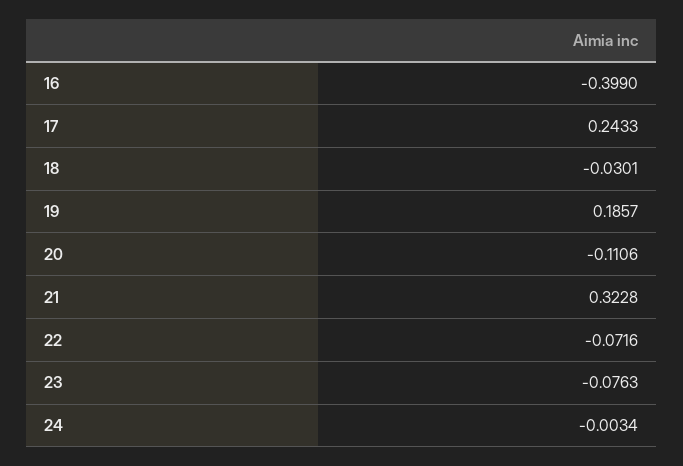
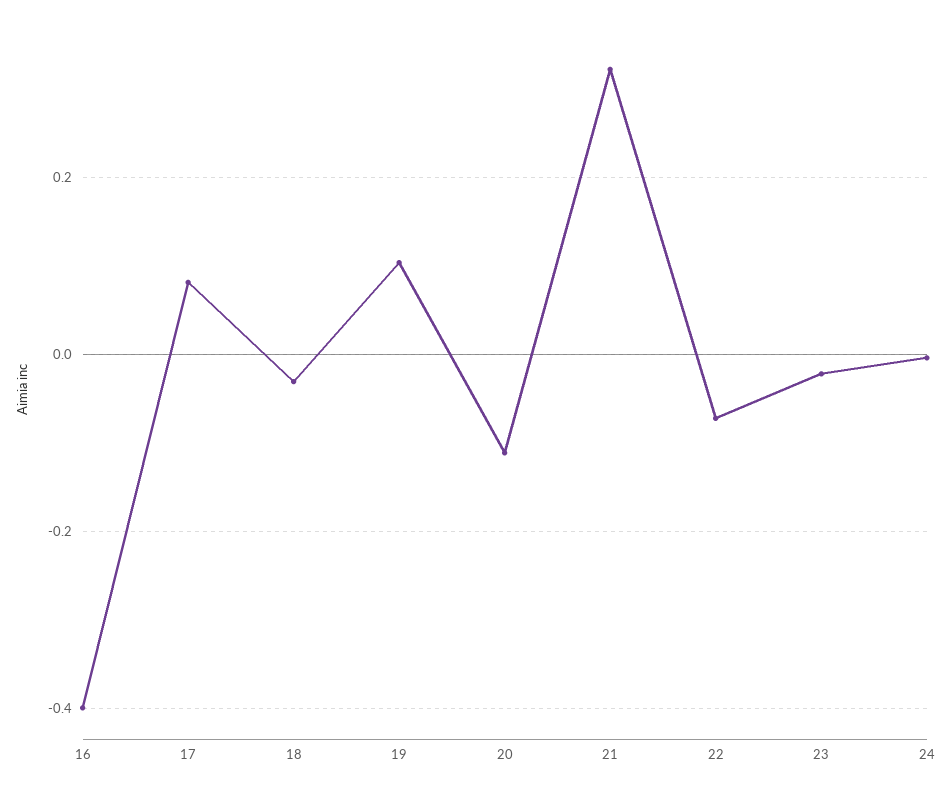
  {
    "16": -0.399,
-   "17": 0.2433,
+   "17": 0.08,
    "18": -0.0301,
-   "19": 0.1857,
+   "19": 0.1,
    "20": -0.1106,
    "21": 0.3228,
    "22": -0.0716,
-   "23": -0.0763,
+   "23": -0.02,
    "24": -0.0034
  }

